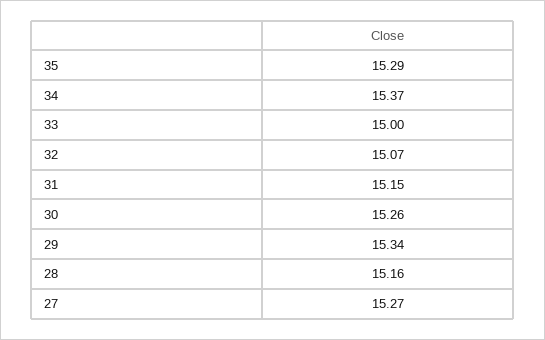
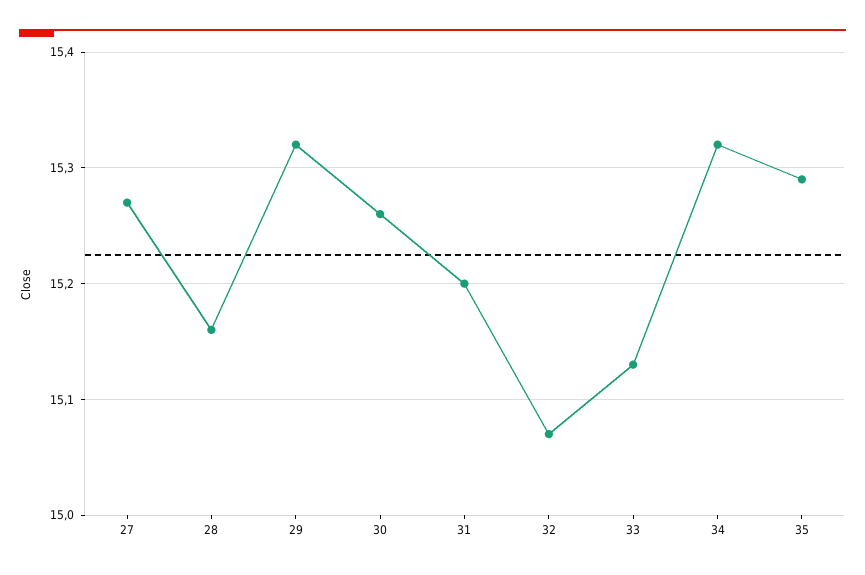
  {
    "35": 15.29,
-   "34": 15.37,
+   "34": 15.32,
-   "33": 15,
+   "33": 15.13,
    "32": 15.07,
-   "31": 15.15,
+   "31": 15.2,
    "30": 15.26,
-   "29": 15.34,
+   "29": 15.32,
    "28": 15.16,
    "27": 15.27
  }

